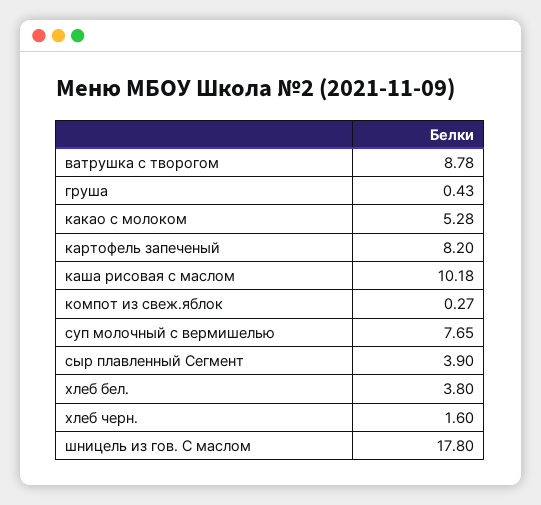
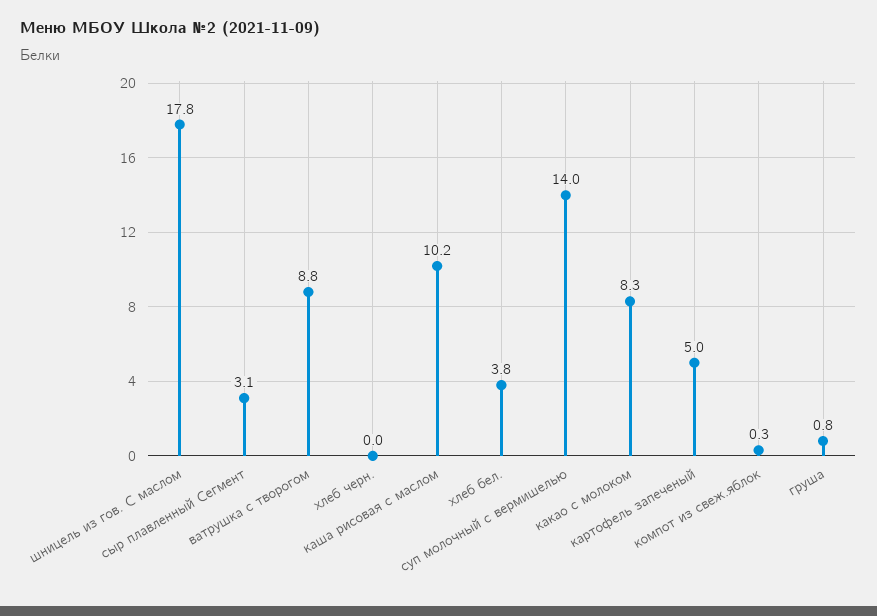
  {
    "ватрушка с творогом": 8.78,
-   "груша": 0.43,
+   "груша": 0.8,
-   "какао с молоком": 5.28,
+   "какао с молоком": 8.3,
-   "картофель запеченый": 8.2,
+   "картофель запеченый": 5,
    "каша рисовая с маслом": 10.18,
    "компот из свеж.яблок": 0.27,
-   "суп молочный с вермишелью": 7.65,
+   "суп молочный с вермишелью": 14,
-   "сыр плавленный Сегмент": 3.9,
+   "сыр плавленный Сегмент": 3.1,
    "хлеб бел.": 3.8,
-   "хлеб черн.": 1.6,
+   "хлеб черн.": 0,
    "шницель из гов. С маслом": 17.8
  }

